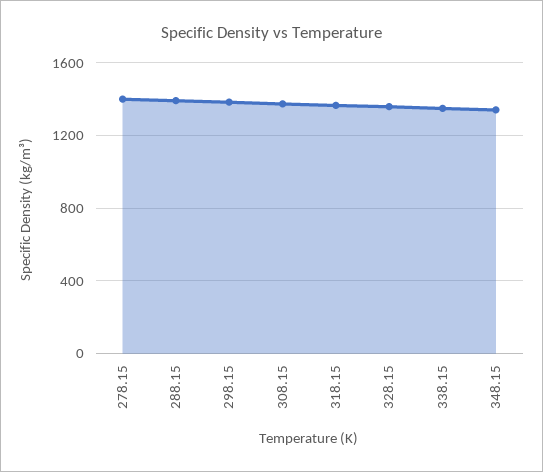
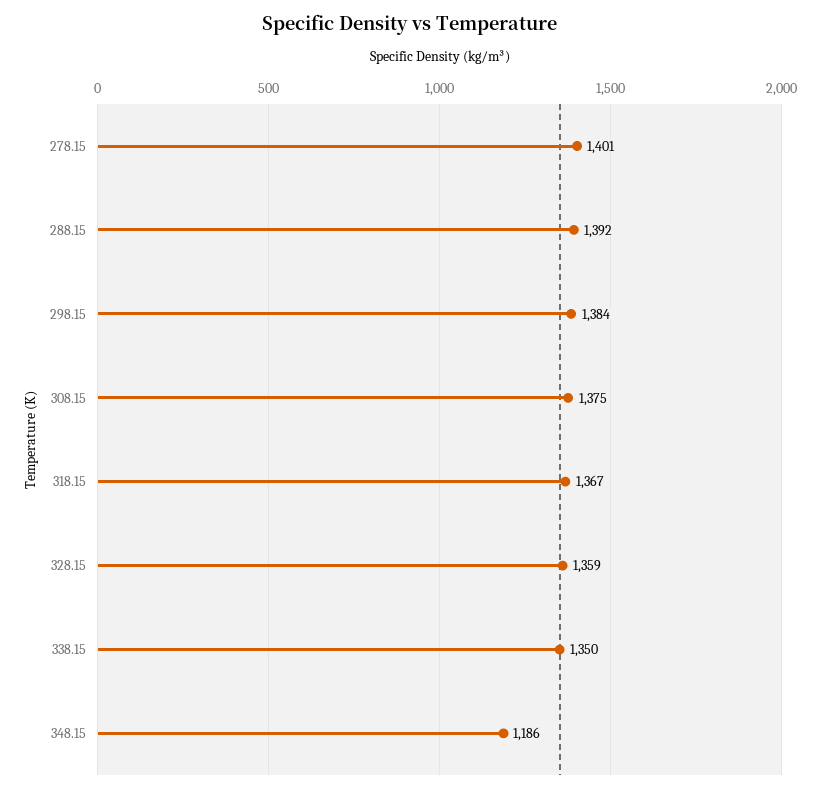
  {
    "278.15": 1401,
    "288.15": 1392,
    "298.15": 1384,
    "308.15": 1375,
    "318.15": 1367,
    "328.15": 1359,
    "338.15": 1350,
-   "348.15": 1350
+   "348.15": 1186
  }

